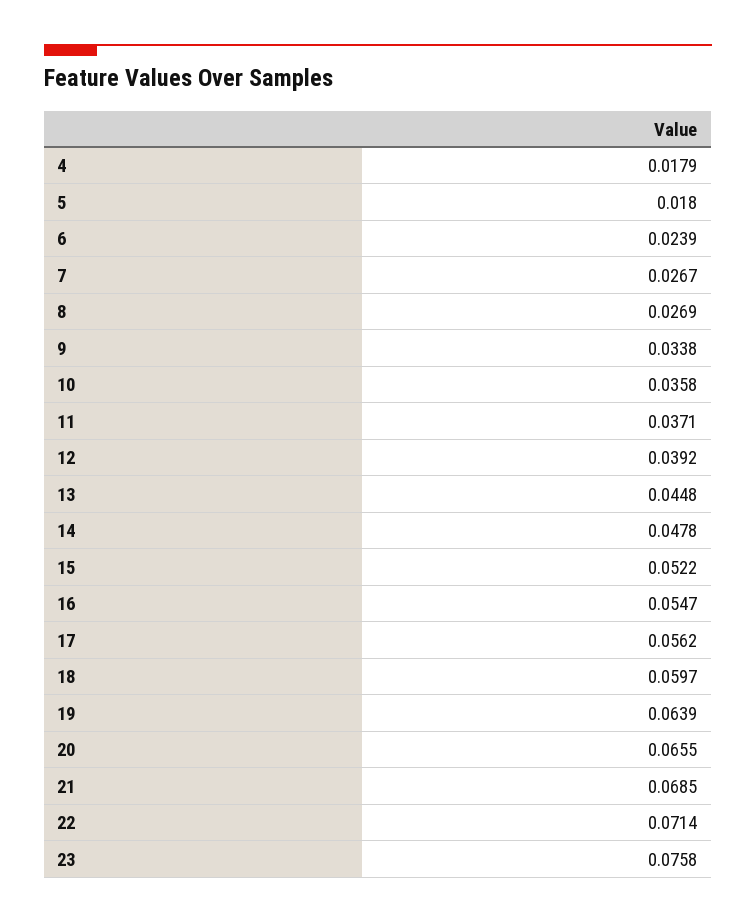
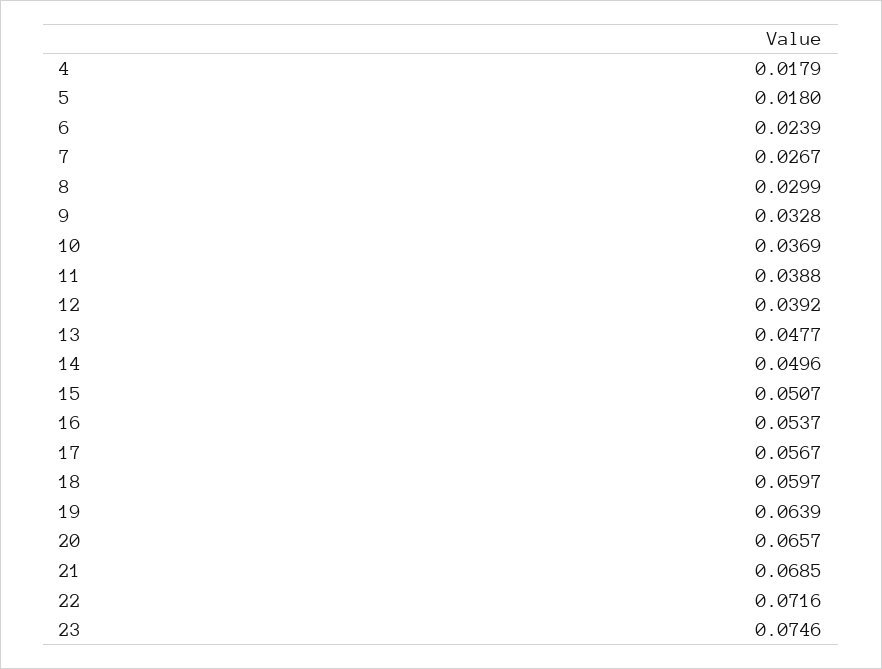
  {
    "4": 0.0179,
    "5": 0.018,
    "6": 0.0239,
    "7": 0.0267,
-   "8": 0.0269,
+   "8": 0.0299,
-   "9": 0.0338,
+   "9": 0.0328,
-   "10": 0.0358,
+   "10": 0.0369,
-   "11": 0.0371,
+   "11": 0.0388,
    "12": 0.0392,
-   "13": 0.0448,
+   "13": 0.0477,
-   "14": 0.0478,
+   "14": 0.0496,
-   "15": 0.0522,
+   "15": 0.0507,
-   "16": 0.0547,
+   "16": 0.0537,
-   "17": 0.0562,
+   "17": 0.0567,
    "18": 0.0597,
    "19": 0.0639,
-   "20": 0.0655,
+   "20": 0.0657,
    "21": 0.0685,
-   "22": 0.0714,
+   "22": 0.0716,
-   "23": 0.0758
+   "23": 0.0746
  }

